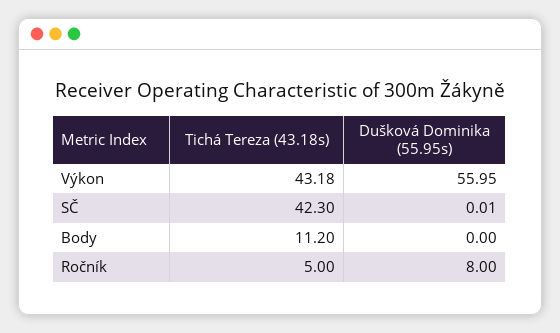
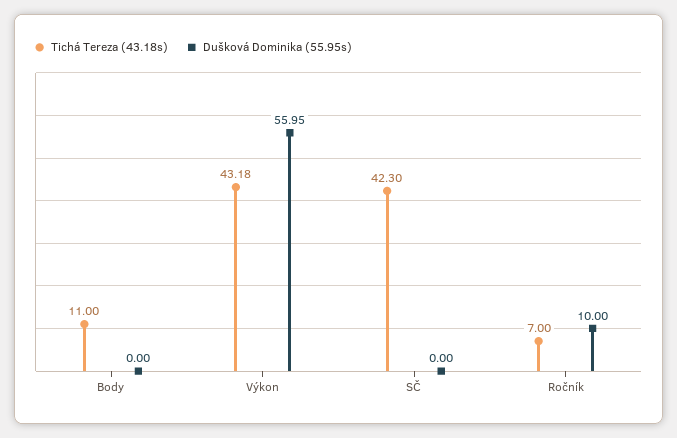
  {
    "Tichá Tereza (43.18s)": {
      "Výkon": 43.18,
      "SČ": 42.3,
-     "Body": 11.2,
+     "Body": 11,
-     "Ročník": 5
+     "Ročník": 7
    },
    "Dušková Dominika (55.95s)": {
      "Výkon": 55.95,
-     "SČ": 0.01,
+     "SČ": 0,
      "Body": 0,
-     "Ročník": 8
+     "Ročník": 10
    }
  }

